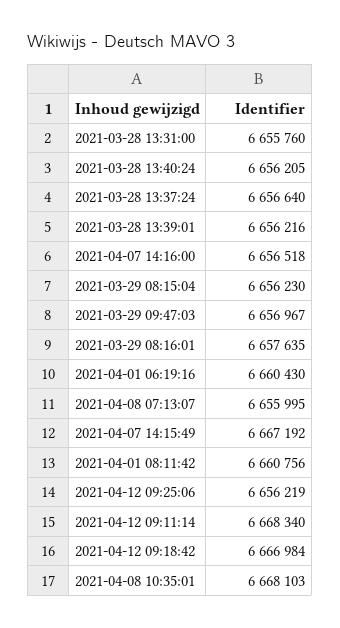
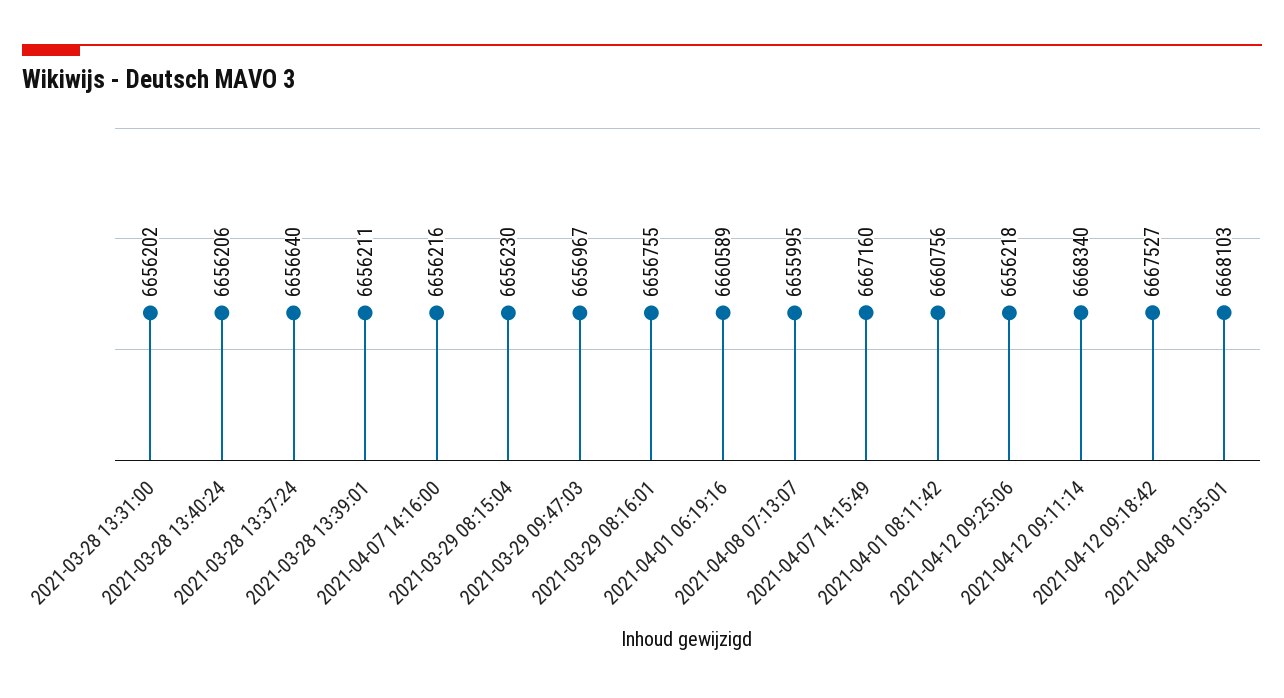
  {
-   "2021-03-28 13:31:00": 6655760,
+   "2021-03-28 13:31:00": 6656202,
-   "2021-03-28 13:40:24": 6656205,
+   "2021-03-28 13:40:24": 6656206,
    "2021-03-28 13:37:24": 6656640,
-   "2021-03-28 13:39:01": 6656216,
+   "2021-03-28 13:39:01": 6656211,
-   "2021-04-07 14:16:00": 6656518,
+   "2021-04-07 14:16:00": 6656216,
    "2021-03-29 08:15:04": 6656230,
    "2021-03-29 09:47:03": 6656967,
-   "2021-03-29 08:16:01": 6657635,
+   "2021-03-29 08:16:01": 6656755,
-   "2021-04-01 06:19:16": 6660430,
+   "2021-04-01 06:19:16": 6660589,
    "2021-04-08 07:13:07": 6655995,
-   "2021-04-07 14:15:49": 6667192,
+   "2021-04-07 14:15:49": 6667160,
    "2021-04-01 08:11:42": 6660756,
-   "2021-04-12 09:25:06": 6656219,
+   "2021-04-12 09:25:06": 6656218,
    "2021-04-12 09:11:14": 6668340,
-   "2021-04-12 09:18:42": 6666984,
+   "2021-04-12 09:18:42": 6667527,
    "2021-04-08 10:35:01": 6668103
  }

